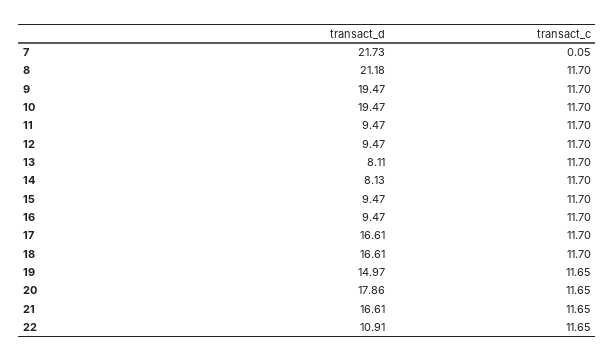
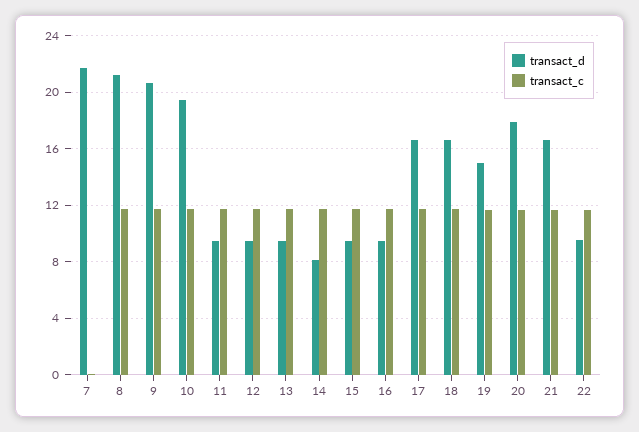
  {
    "transact_d": {
      "7": 21.73,
      "8": 21.18,
-     "9": 19.47,
+     "9": 20.5,
      "10": 19.47,
      "11": 9.47,
      "12": 9.47,
-     "13": 8.11,
+     "13": 9.5,
      "14": 8.13,
      "15": 9.47,
      "16": 9.47,
      "17": 16.61,
      "18": 16.61,
      "19": 14.97,
      "20": 17.86,
      "21": 16.61,
-     "22": 10.91
+     "22": 9.5
    },
    "transact_c": {
      "7": 0.05,
      "8": 11.7,
      "9": 11.7,
      "10": 11.7,
      "11": 11.7,
      "12": 11.7,
      "13": 11.7,
      "14": 11.7,
      "15": 11.7,
      "16": 11.7,
      "17": 11.7,
      "18": 11.7,
      "19": 11.65,
      "20": 11.65,
      "21": 11.65,
      "22": 11.65
    }
  }

